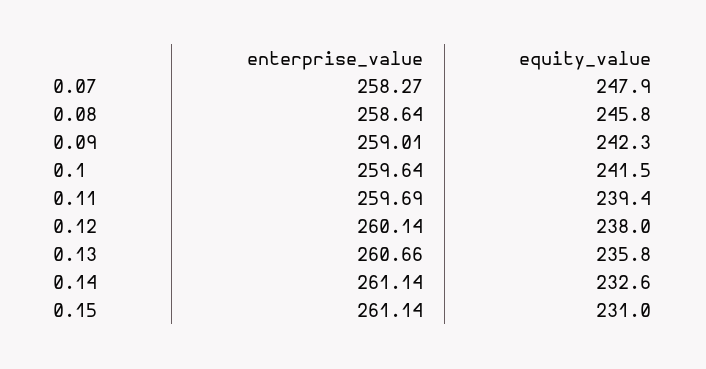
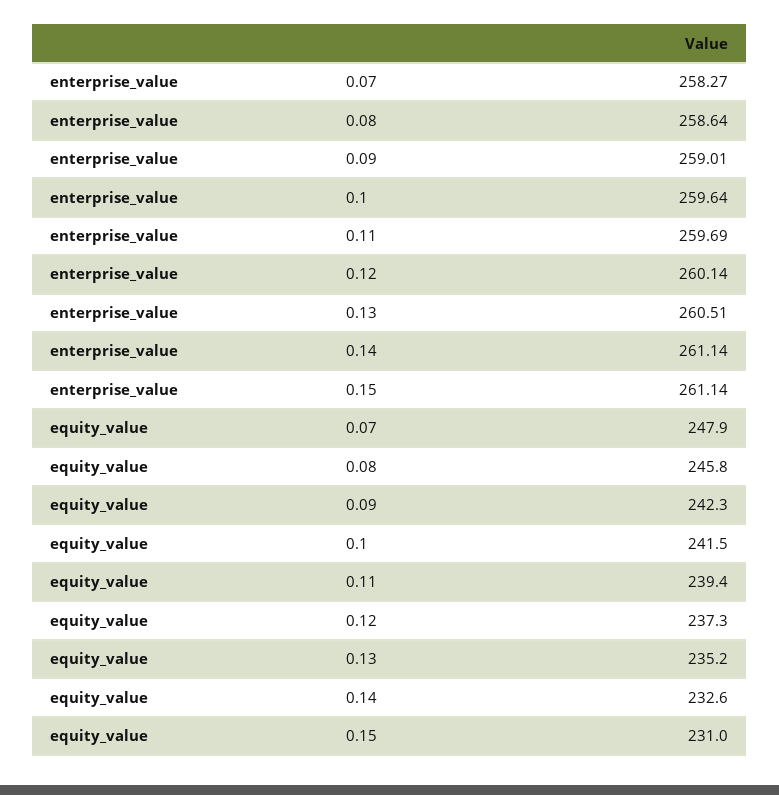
  {
    "enterprise_value": {
      "0.07": 258.27,
      "0.08": 258.64,
      "0.09": 259.01,
      "0.1": 259.64,
      "0.11": 259.69,
      "0.12": 260.14,
-     "0.13": 260.66,
+     "0.13": 260.51,
      "0.14": 261.14,
      "0.15": 261.14
    },
    "equity_value": {
      "0.07": 247.9,
      "0.08": 245.8,
      "0.09": 242.3,
      "0.1": 241.5,
      "0.11": 239.4,
-     "0.12": 238,
+     "0.12": 237.3,
-     "0.13": 235.8,
+     "0.13": 235.2,
      "0.14": 232.6,
      "0.15": 231
    }
  }

